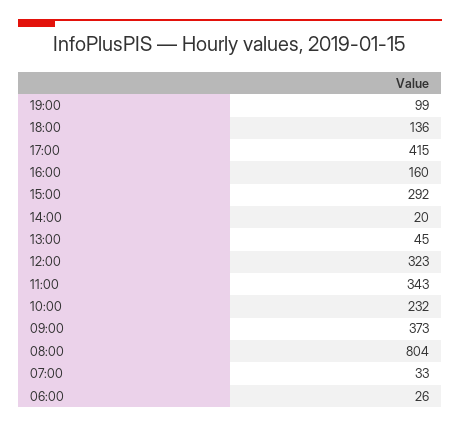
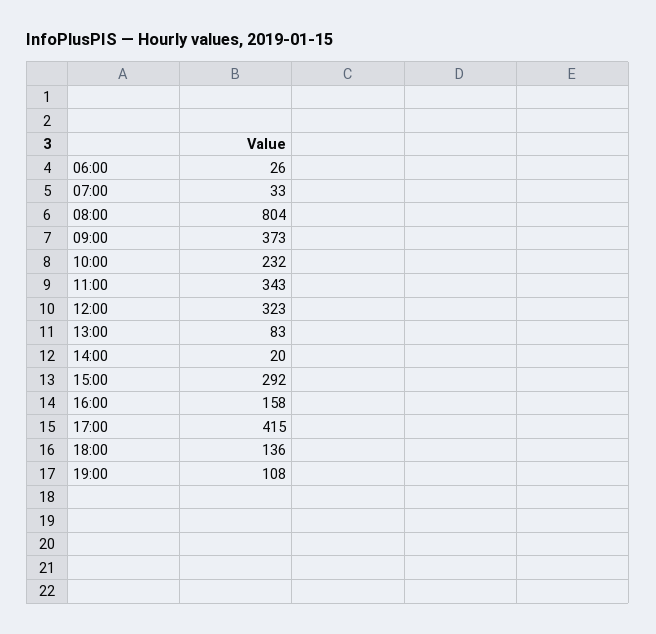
  {
-   "19:00": 99,
+   "19:00": 108,
    "18:00": 136,
    "17:00": 415,
-   "16:00": 160,
+   "16:00": 158,
    "15:00": 292,
    "14:00": 20,
-   "13:00": 45,
+   "13:00": 83,
    "12:00": 323,
    "11:00": 343,
    "10:00": 232,
    "09:00": 373,
    "08:00": 804,
    "07:00": 33,
    "06:00": 26
  }

